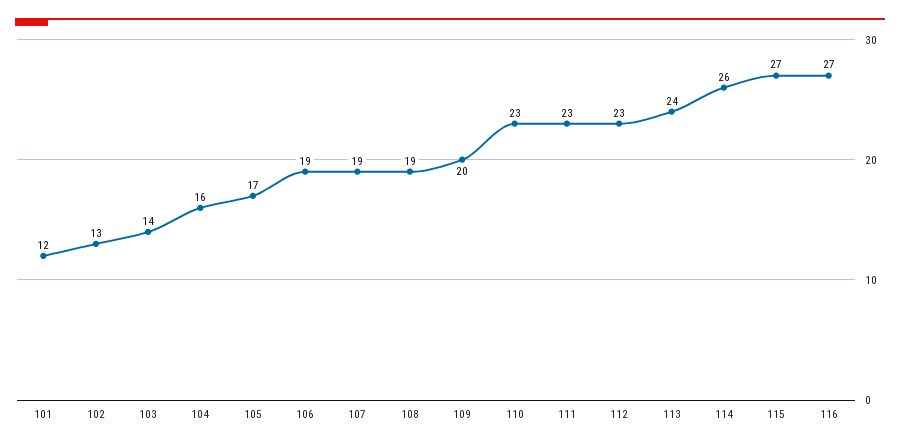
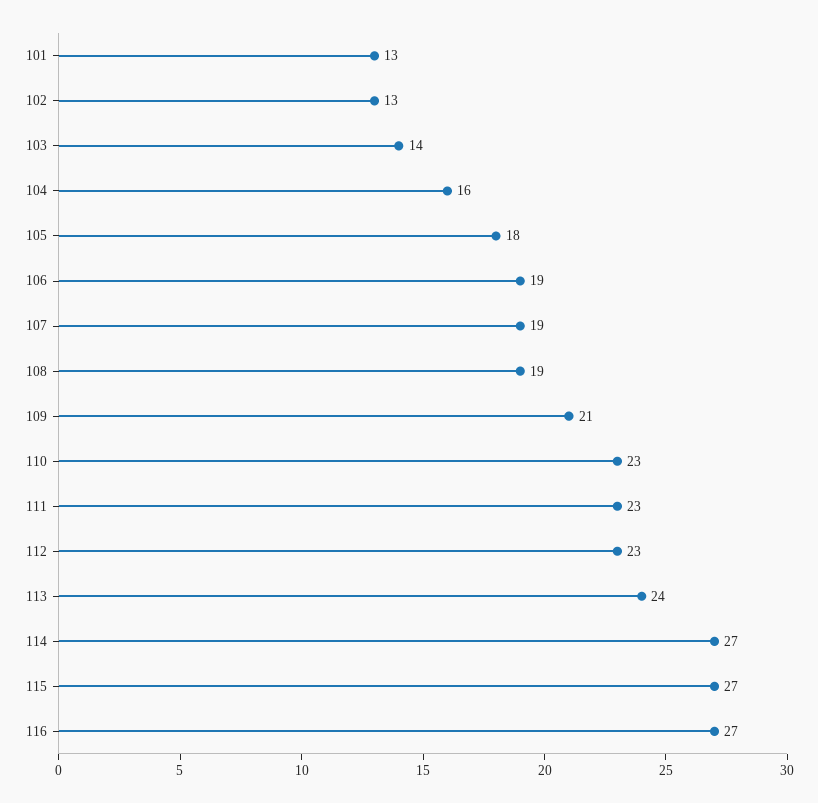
  {
-   "101": 12,
+   "101": 13,
    "102": 13,
    "103": 14,
    "104": 16,
-   "105": 17,
+   "105": 18,
    "106": 19,
    "107": 19,
    "108": 19,
-   "109": 20,
+   "109": 21,
    "110": 23,
    "111": 23,
    "112": 23,
    "113": 24,
-   "114": 26,
+   "114": 27,
    "115": 27,
    "116": 27
  }

